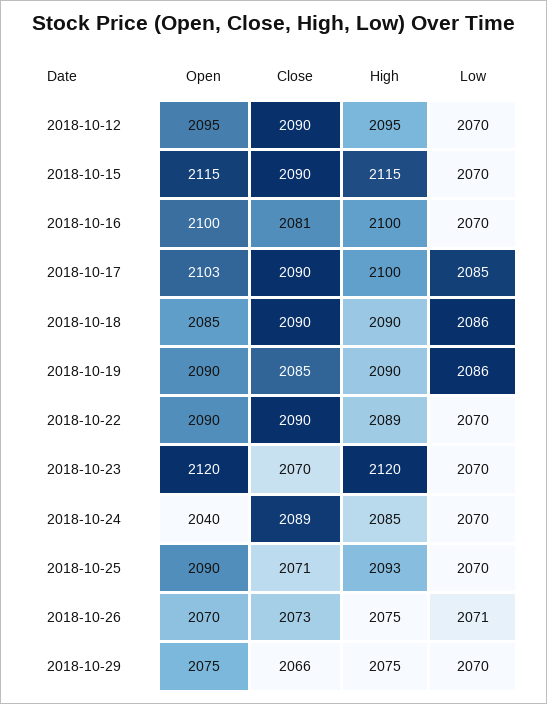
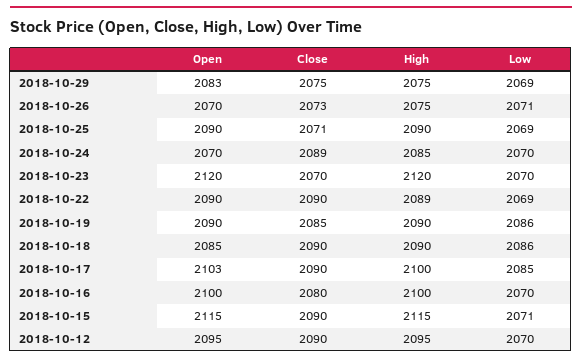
  {
    "Open": {
      "2018-10-12": 2095,
      "2018-10-15": 2115,
      "2018-10-16": 2100,
      "2018-10-17": 2103,
      "2018-10-18": 2085,
      "2018-10-19": 2090,
      "2018-10-22": 2090,
      "2018-10-23": 2120,
-     "2018-10-24": 2040,
+     "2018-10-24": 2070,
      "2018-10-25": 2090,
      "2018-10-26": 2070,
-     "2018-10-29": 2075
+     "2018-10-29": 2083
    },
    "Close": {
      "2018-10-12": 2090,
      "2018-10-15": 2090,
-     "2018-10-16": 2081,
+     "2018-10-16": 2080,
      "2018-10-17": 2090,
      "2018-10-18": 2090,
      "2018-10-19": 2085,
      "2018-10-22": 2090,
      "2018-10-23": 2070,
      "2018-10-24": 2089,
      "2018-10-25": 2071,
      "2018-10-26": 2073,
-     "2018-10-29": 2066
+     "2018-10-29": 2075
    },
    "High": {
      "2018-10-12": 2095,
      "2018-10-15": 2115,
      "2018-10-16": 2100,
      "2018-10-17": 2100,
      "2018-10-18": 2090,
      "2018-10-19": 2090,
      "2018-10-22": 2089,
      "2018-10-23": 2120,
      "2018-10-24": 2085,
-     "2018-10-25": 2093,
+     "2018-10-25": 2090,
      "2018-10-26": 2075,
      "2018-10-29": 2075
    },
    "Low": {
      "2018-10-12": 2070,
-     "2018-10-15": 2070,
+     "2018-10-15": 2071,
      "2018-10-16": 2070,
      "2018-10-17": 2085,
      "2018-10-18": 2086,
      "2018-10-19": 2086,
-     "2018-10-22": 2070,
+     "2018-10-22": 2069,
      "2018-10-23": 2070,
      "2018-10-24": 2070,
-     "2018-10-25": 2070,
+     "2018-10-25": 2069,
      "2018-10-26": 2071,
-     "2018-10-29": 2070
+     "2018-10-29": 2069
    }
  }

